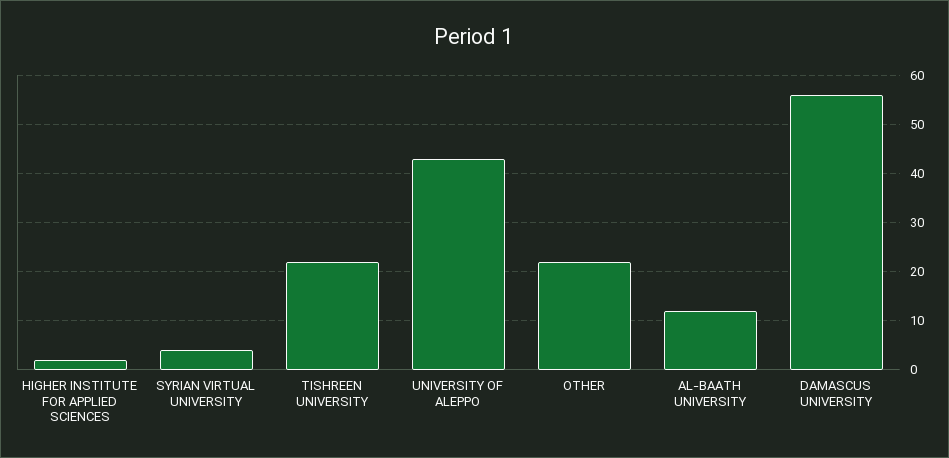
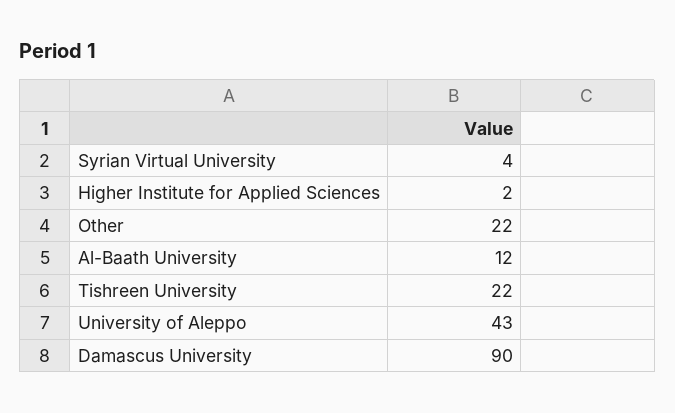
  {
    "HIGHER INSTITUTE FOR APPLIED SCIENCES": 2,
    "SYRIAN VIRTUAL UNIVERSITY": 4,
    "TISHREEN UNIVERSITY": 22,
    "UNIVERSITY OF ALEPPO": 43,
    "OTHER": 22,
    "AL-BAATH UNIVERSITY": 12,
-   "DAMASCUS UNIVERSITY": 55
+   "DAMASCUS UNIVERSITY": 90
  }

